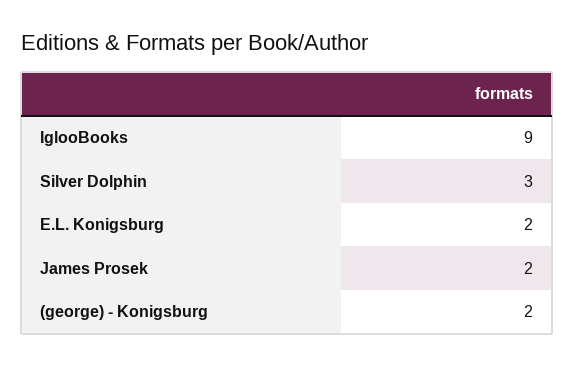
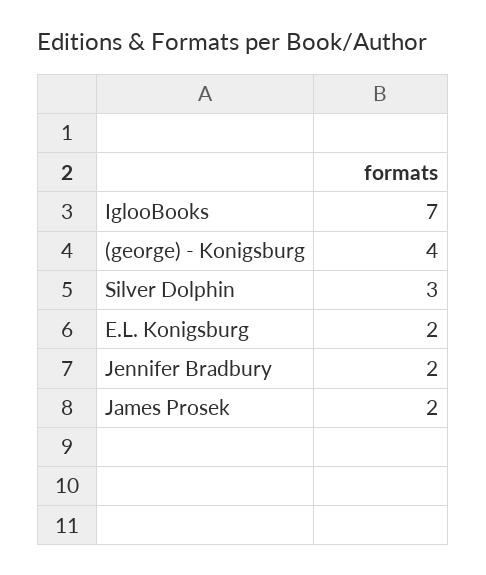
  {
-   "IglooBooks": 9,
+   "IglooBooks": 7,
    "Silver Dolphin": 3,
    "E.L. Konigsburg": 2,
    "James Prosek": 2,
-   "(george) - Konigsburg": 2
+   "(george) - Konigsburg": 4,
+   "Jennifer Bradbury": 2
  }

